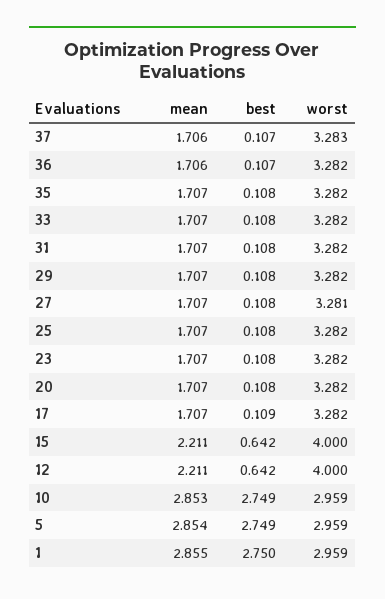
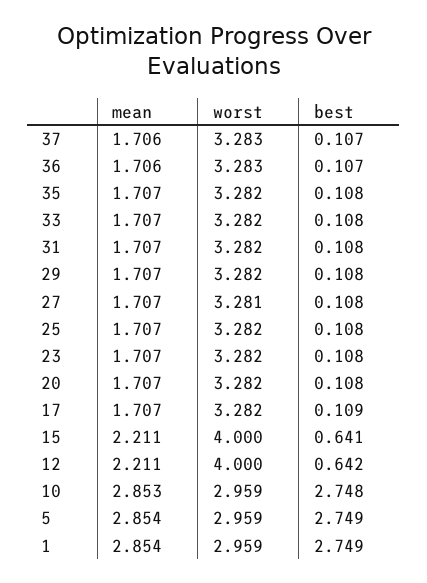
  {
    "mean": {
      "37": 1.706,
      "36": 1.706,
      "35": 1.707,
      "33": 1.707,
      "31": 1.707,
      "29": 1.707,
      "27": 1.707,
      "25": 1.707,
      "23": 1.707,
      "20": 1.707,
      "17": 1.707,
      "15": 2.211,
      "12": 2.211,
      "10": 2.853,
      "5": 2.854,
-     "1": 2.855
+     "1": 2.854
    },
    "best": {
      "37": 0.107,
      "36": 0.107,
      "35": 0.108,
      "33": 0.108,
      "31": 0.108,
      "29": 0.108,
      "27": 0.108,
      "25": 0.108,
      "23": 0.108,
      "20": 0.108,
      "17": 0.109,
-     "15": 0.642,
+     "15": 0.641,
      "12": 0.642,
-     "10": 2.749,
+     "10": 2.748,
      "5": 2.749,
-     "1": 2.75
+     "1": 2.749
    },
    "worst": {
      "37": 3.283,
-     "36": 3.282,
+     "36": 3.283,
      "35": 3.282,
      "33": 3.282,
      "31": 3.282,
      "29": 3.282,
      "27": 3.281,
      "25": 3.282,
      "23": 3.282,
      "20": 3.282,
      "17": 3.282,
      "15": 4,
      "12": 4,
      "10": 2.959,
      "5": 2.959,
      "1": 2.959
    }
  }

